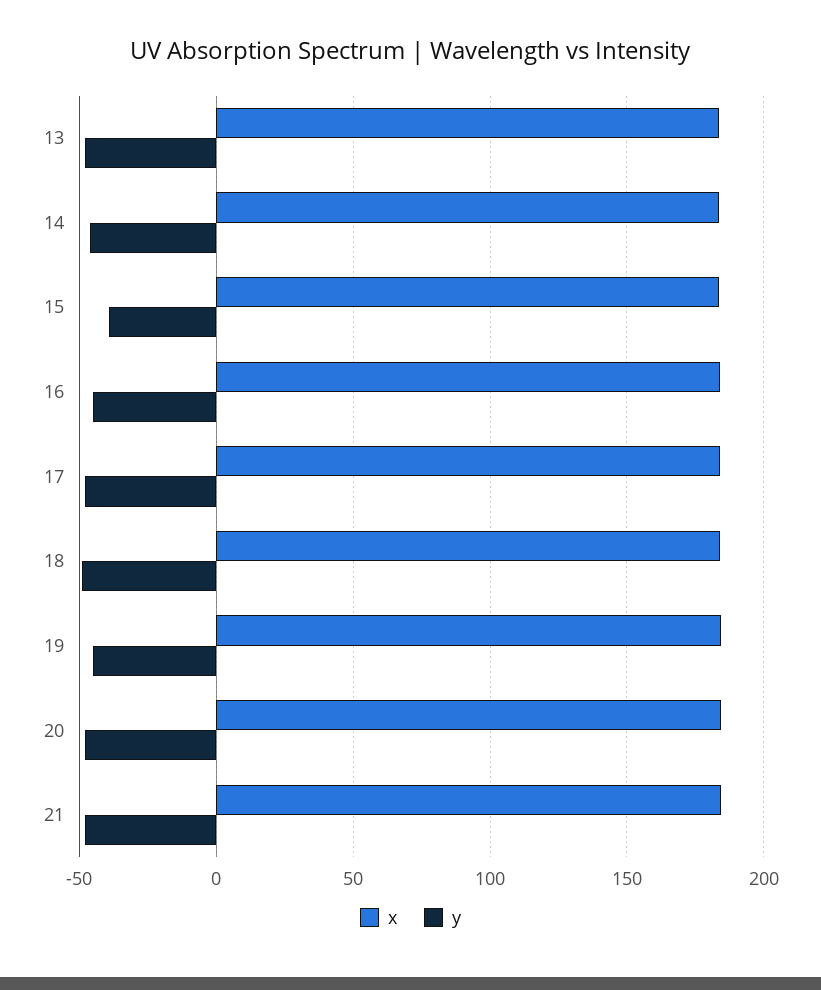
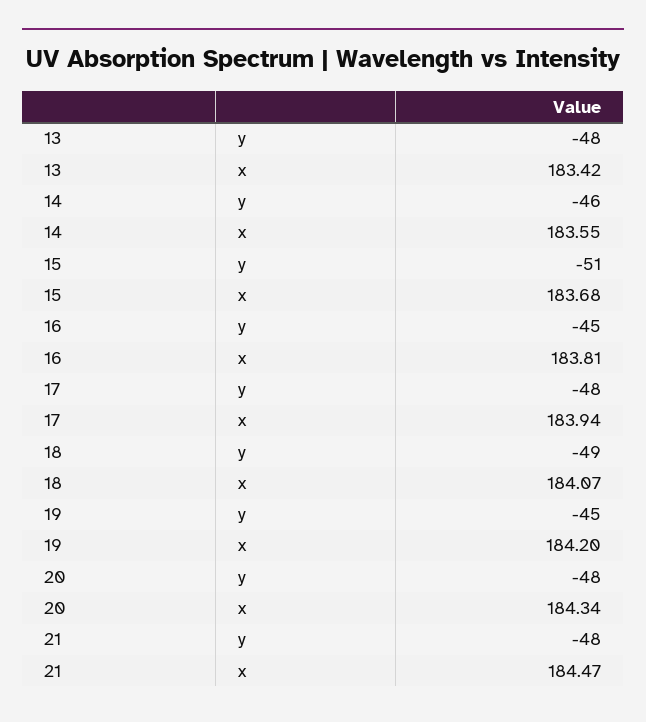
  {
    "x": {
      "13": 183.42,
      "14": 183.55,
      "15": 183.68,
      "16": 183.81,
      "17": 183.94,
      "18": 184.07,
      "19": 184.2,
      "20": 184.34,
      "21": 184.47
    },
    "y": {
      "13": -48,
      "14": -46,
-     "15": -40,
+     "15": -51,
      "16": -45,
      "17": -48,
      "18": -49,
      "19": -45,
      "20": -48,
      "21": -48
    }
  }

